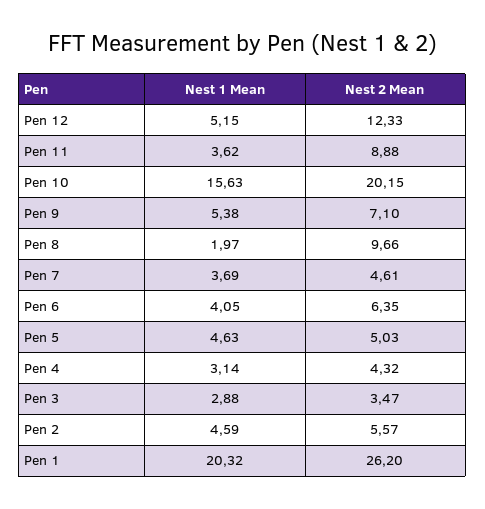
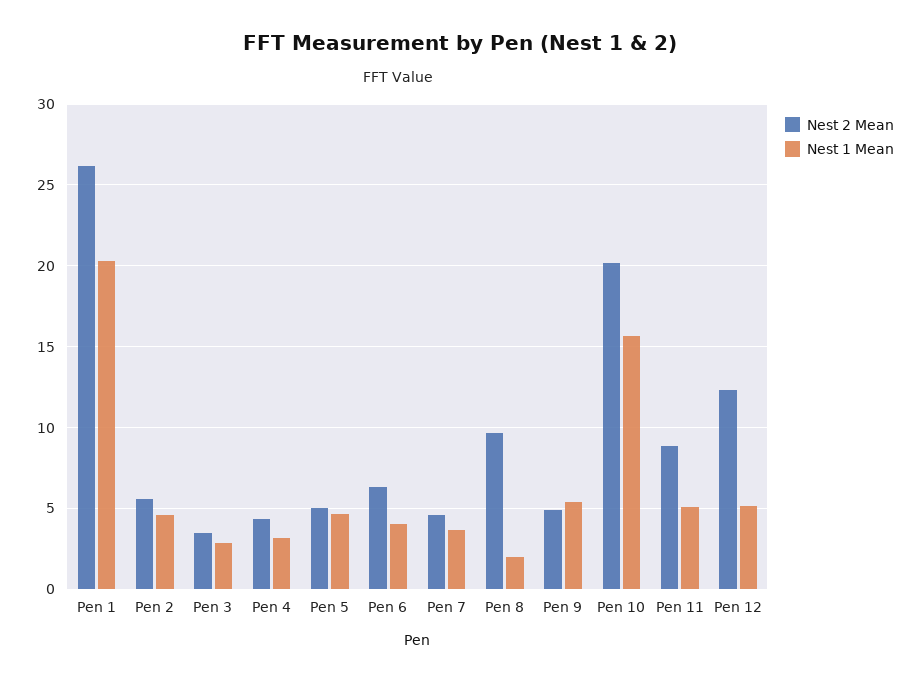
  {
    "Nest 1 Mean": {
      "Pen 12": 5.15,
-     "Pen 11": 3.62,
+     "Pen 11": 5,
      "Pen 10": 15.63,
      "Pen 9": 5.38,
      "Pen 8": 1.97,
      "Pen 7": 3.69,
      "Pen 6": 4.05,
      "Pen 5": 4.63,
      "Pen 4": 3.14,
      "Pen 3": 2.88,
      "Pen 2": 4.59,
      "Pen 1": 20.32
    },
    "Nest 2 Mean": {
      "Pen 12": 12.33,
      "Pen 11": 8.88,
      "Pen 10": 20.15,
-     "Pen 9": 7.1,
+     "Pen 9": 5,
      "Pen 8": 9.66,
      "Pen 7": 4.61,
      "Pen 6": 6.35,
      "Pen 5": 5.03,
      "Pen 4": 4.32,
      "Pen 3": 3.47,
      "Pen 2": 5.57,
      "Pen 1": 26.2
    }
  }

